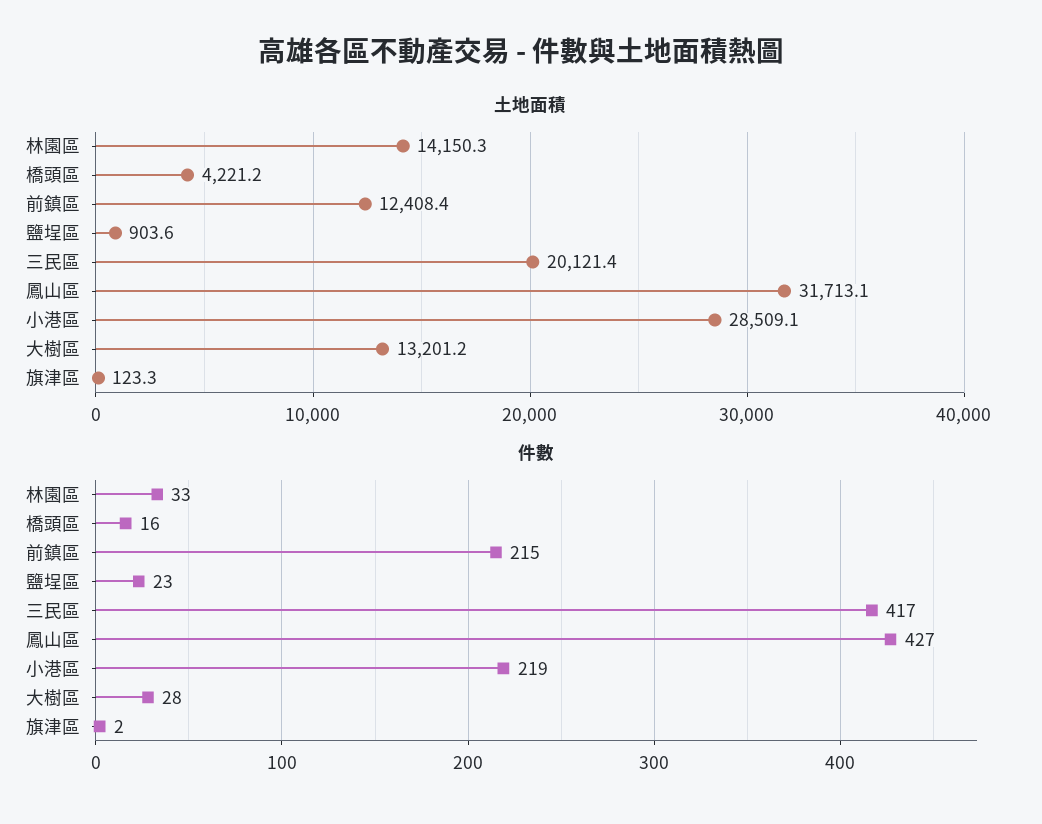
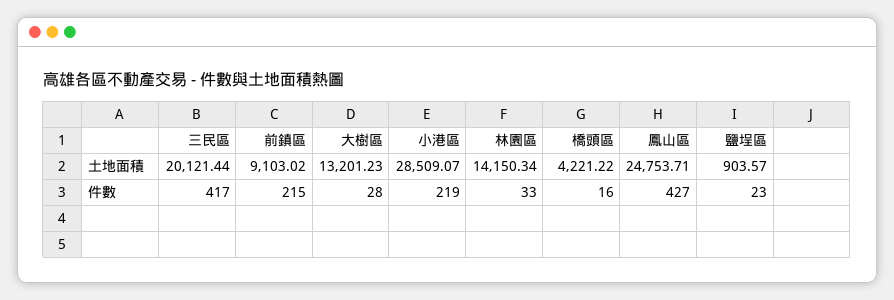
  {
    "土地面積": {
      "林園區": 14150.34,
      "橋頭區": 4221.22,
-     "前鎮區": 12408.4,
+     "前鎮區": 9103.02,
      "鹽埕區": 903.57,
      "三民區": 20121.44,
-     "鳳山區": 31713.1,
+     "鳳山區": 24753.71,
      "小港區": 28509.07,
-     "大樹區": 13201.23,
+     "大樹區": 13201.23
-     "旗津區": 123.3
    },
    "件數": {
      "林園區": 33,
      "橋頭區": 16,
      "前鎮區": 215,
      "鹽埕區": 23,
      "三民區": 417,
      "鳳山區": 427,
      "小港區": 219,
-     "大樹區": 28,
+     "大樹區": 28
-     "旗津區": 2
    }
  }

